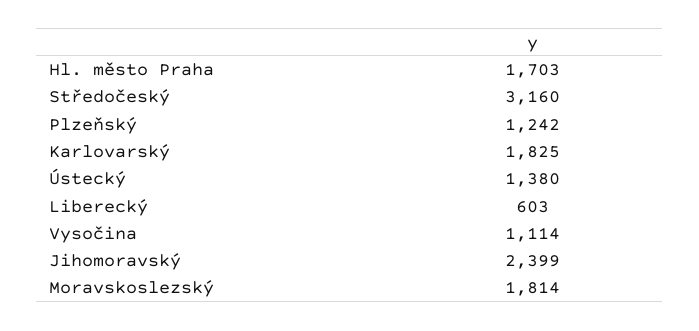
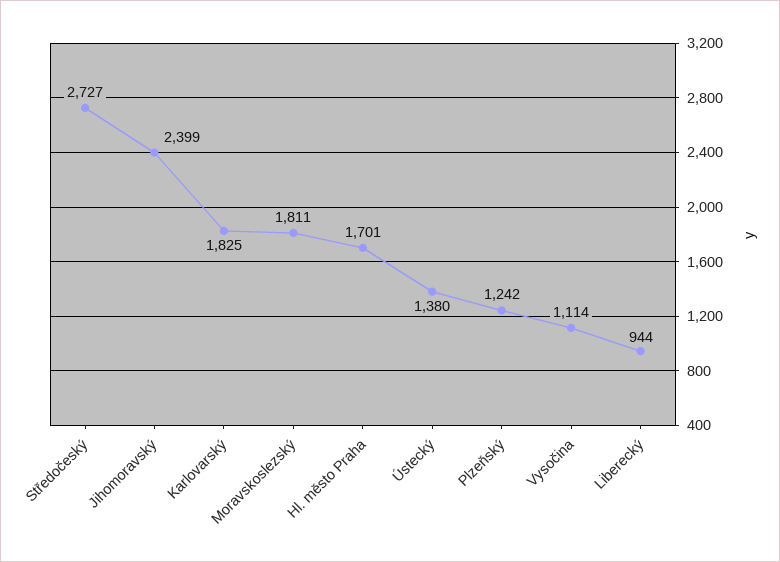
  {
-   "Hl. město Praha": 1703,
+   "Hl. město Praha": 1701,
-   "Středočeský": 3160,
+   "Středočeský": 2727,
    "Plzeňský": 1242,
    "Karlovarský": 1825,
    "Ústecký": 1380,
-   "Liberecký": 603,
+   "Liberecký": 944,
    "Vysočina": 1114,
    "Jihomoravský": 2399,
-   "Moravskoslezský": 1814
+   "Moravskoslezský": 1811
  }

